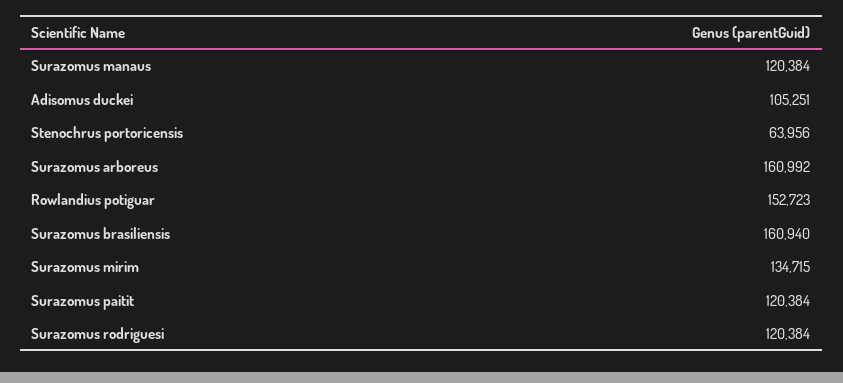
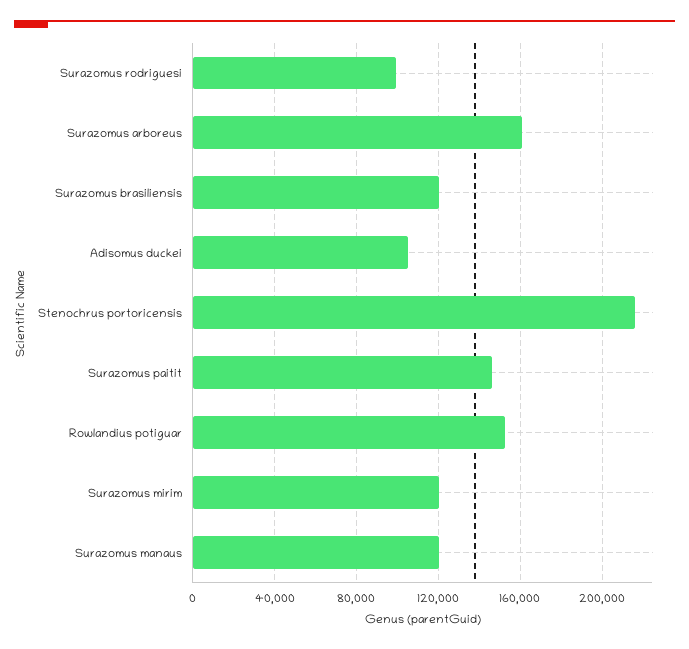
  {
    "Surazomus manaus": 120384,
    "Adisomus duckei": 105251,
-   "Stenochrus portoricensis": 63956,
+   "Stenochrus portoricensis": 215000,
    "Surazomus arboreus": 160992,
    "Rowlandius potiguar": 152723,
-   "Surazomus brasiliensis": 160940,
+   "Surazomus brasiliensis": 120000,
-   "Surazomus mirim": 134715,
+   "Surazomus mirim": 120000,
-   "Surazomus paitit": 120384,
+   "Surazomus paitit": 145000,
-   "Surazomus rodriguesi": 120384
+   "Surazomus rodriguesi": 100000
  }

